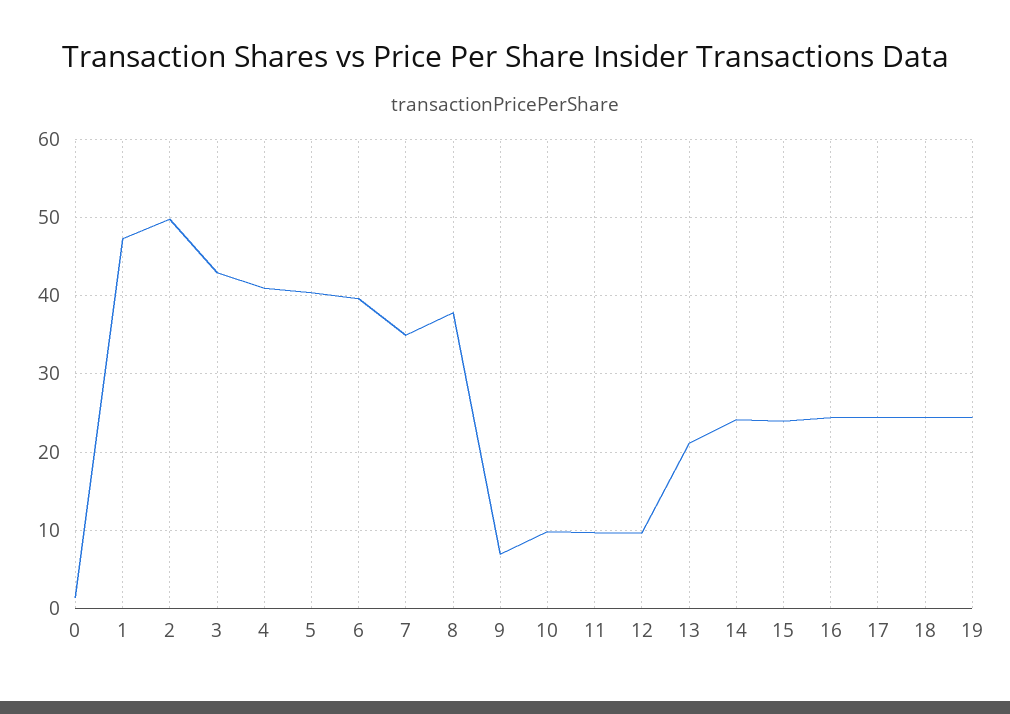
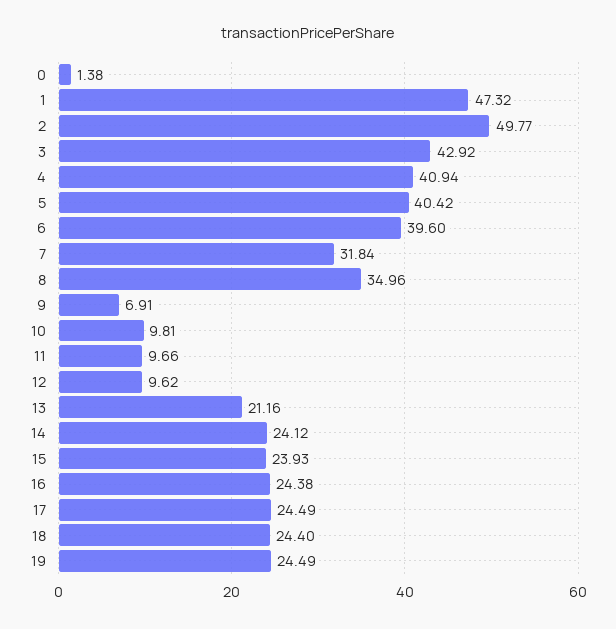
  {
    "0": 1.38,
    "1": 47.32,
    "2": 49.77,
    "3": 42.92,
    "4": 40.94,
    "5": 40.42,
    "6": 39.6,
-   "7": 35,
+   "7": 31.84,
-   "8": 38,
+   "8": 34.96,
    "9": 6.91,
    "10": 9.81,
    "11": 9.66,
    "12": 9.62,
    "13": 21.16,
    "14": 24.12,
    "15": 23.93,
    "16": 24.38,
    "17": 24.49,
    "18": 24.4,
    "19": 24.49
  }

